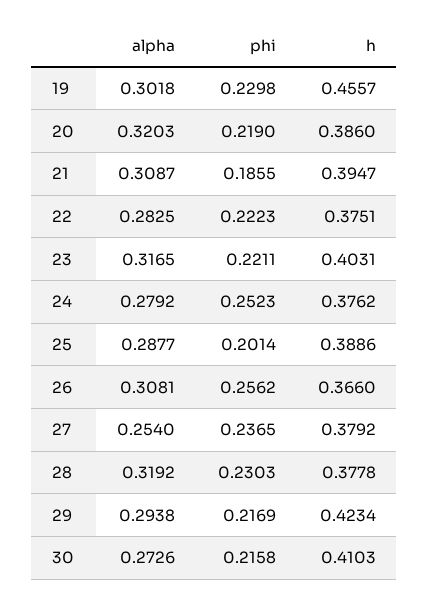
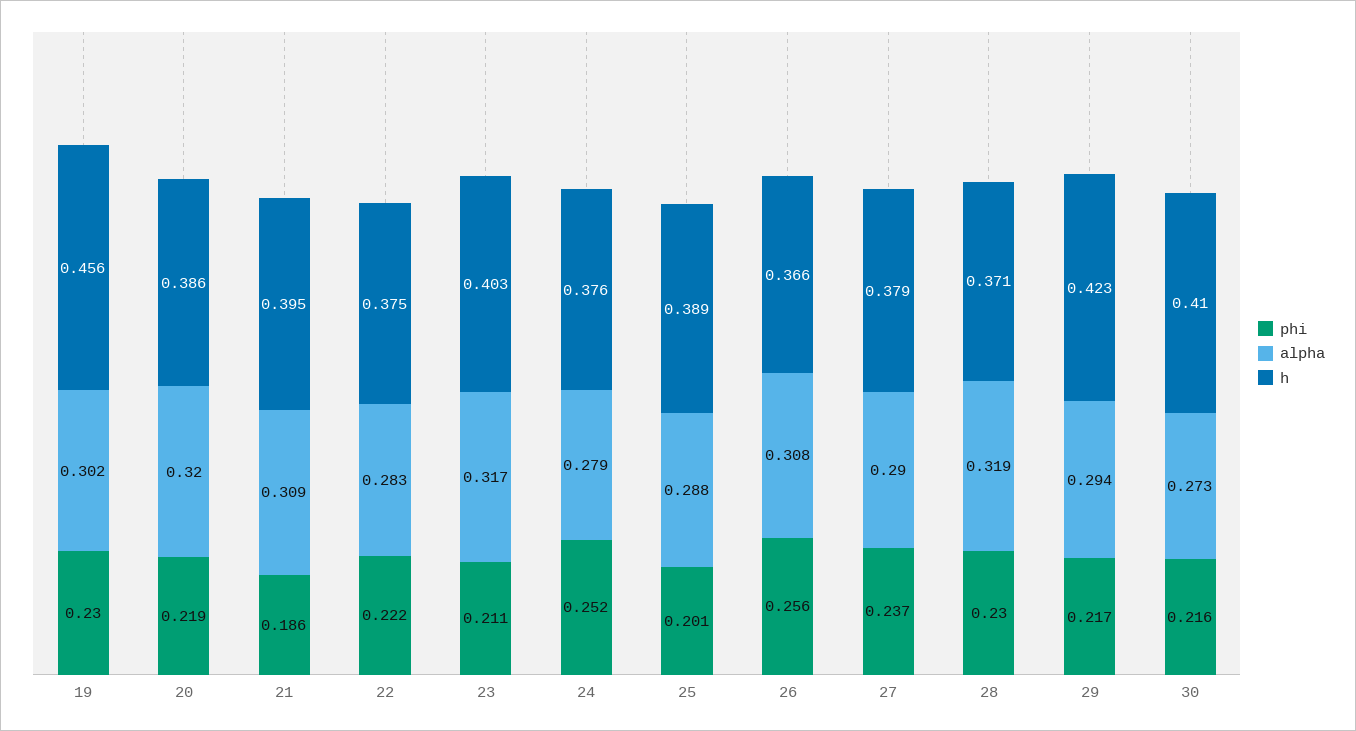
  {
    "alpha": {
      "19": 0.3018,
      "20": 0.3203,
      "21": 0.3087,
      "22": 0.2825,
      "23": 0.3165,
      "24": 0.2792,
      "25": 0.2877,
      "26": 0.3081,
-     "27": 0.254,
+     "27": 0.29,
      "28": 0.3192,
      "29": 0.2938,
      "30": 0.2726
    },
    "phi": {
      "19": 0.2298,
      "20": 0.219,
      "21": 0.1855,
      "22": 0.2223,
-     "23": 0.2211,
+     "23": 0.211,
      "24": 0.2523,
      "25": 0.2014,
      "26": 0.2562,
      "27": 0.2365,
      "28": 0.2303,
      "29": 0.2169,
      "30": 0.2158
    },
    "h": {
      "19": 0.4557,
      "20": 0.386,
      "21": 0.3947,
      "22": 0.3751,
      "23": 0.4031,
      "24": 0.3762,
      "25": 0.3886,
      "26": 0.366,
      "27": 0.3792,
-     "28": 0.3778,
+     "28": 0.371,
      "29": 0.4234,
      "30": 0.4103
    }
  }

